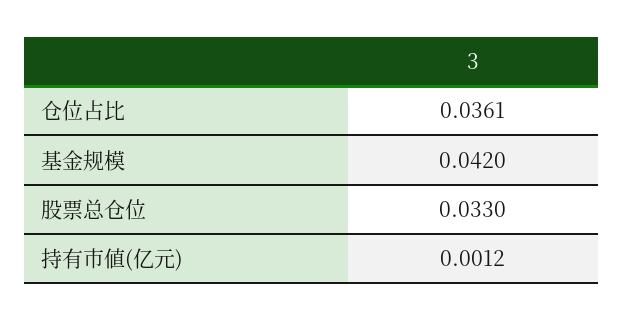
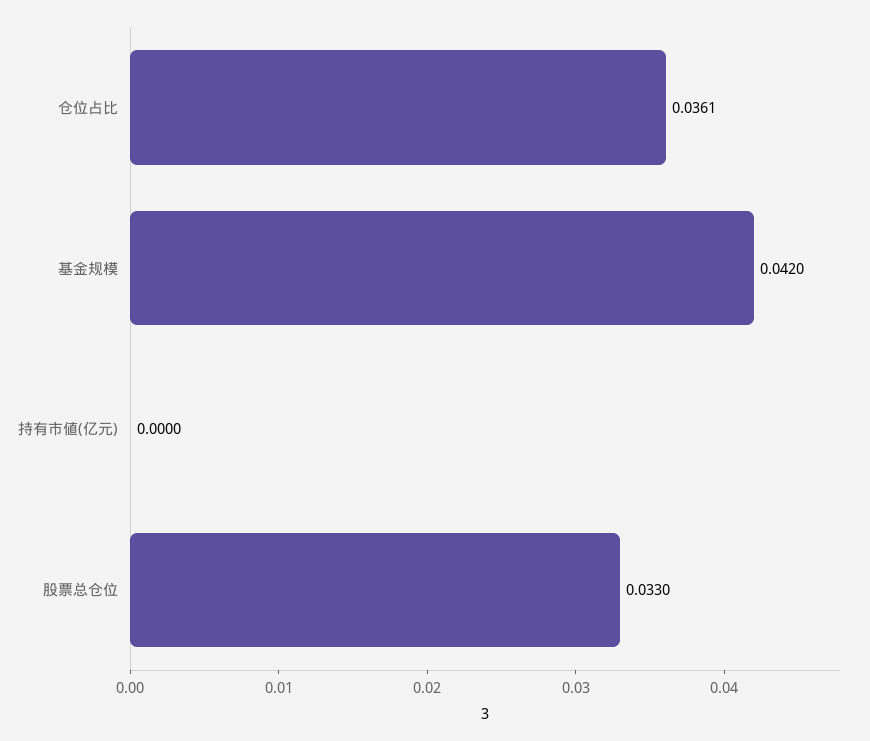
  {
    "仓位占比": 0.0361,
    "基金规模": 0.042,
    "股票总仓位": 0.033,
-   "持有市値(亿元)": 0.0012
+   "持有市値(亿元)": 0
  }

